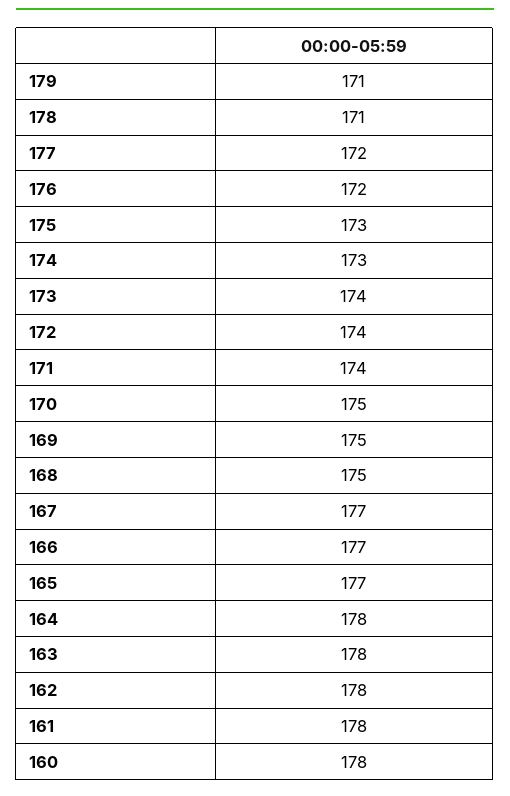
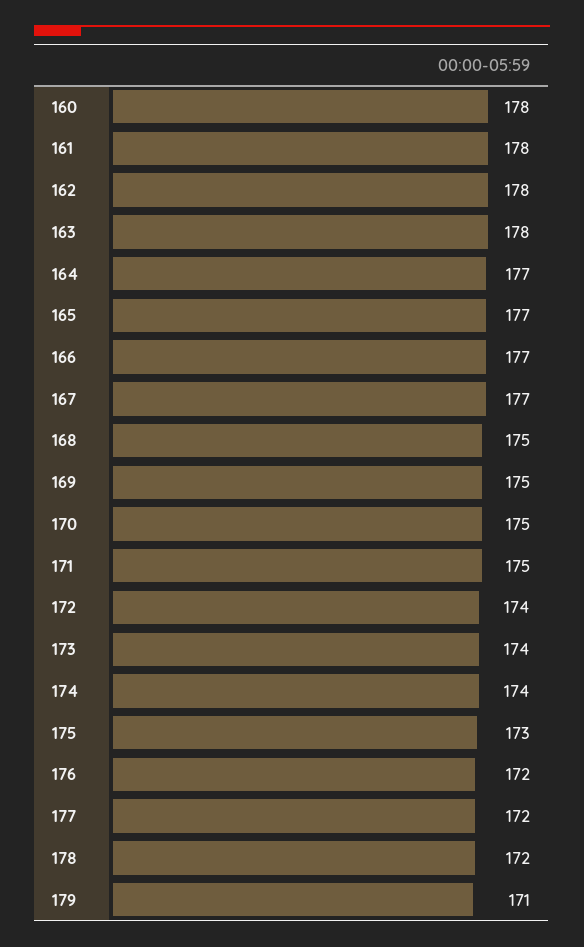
  {
    "179": 171,
-   "178": 171,
+   "178": 172,
    "177": 172,
    "176": 172,
    "175": 173,
-   "174": 173,
+   "174": 174,
    "173": 174,
    "172": 174,
-   "171": 174,
+   "171": 175,
    "170": 175,
    "169": 175,
    "168": 175,
    "167": 177,
    "166": 177,
    "165": 177,
-   "164": 178,
+   "164": 177,
    "163": 178,
    "162": 178,
    "161": 178,
    "160": 178
  }

